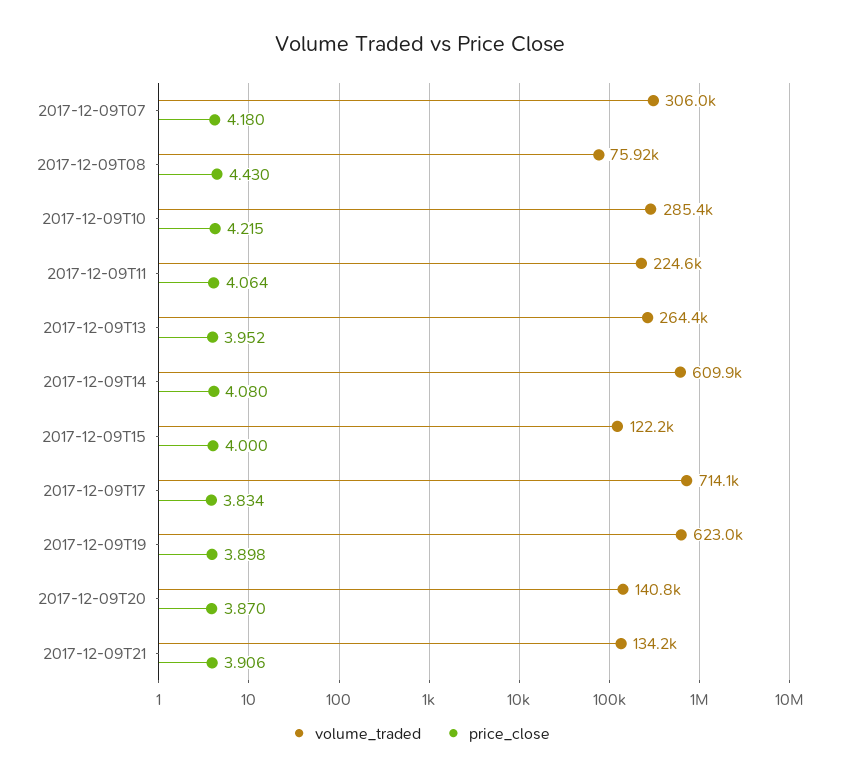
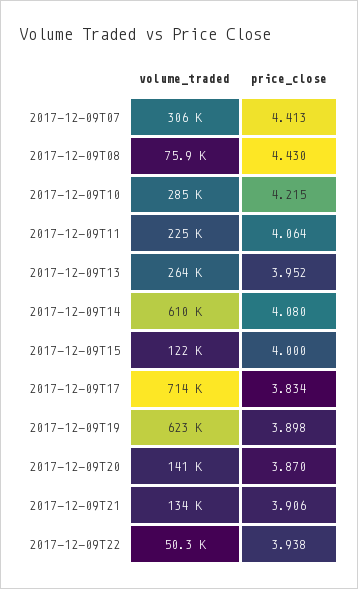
  {
    "volume_traded": {
      "2017-12-09T07": 306000,
      "2017-12-09T08": 75920,
      "2017-12-09T10": 285400,
      "2017-12-09T11": 224600,
      "2017-12-09T13": 264400,
      "2017-12-09T14": 609900,
      "2017-12-09T15": 122200,
      "2017-12-09T17": 714100,
      "2017-12-09T19": 623000,
      "2017-12-09T20": 140800,
-     "2017-12-09T21": 134200
+     "2017-12-09T21": 134200,
+     "2017-12-09T22": 50300
    },
    "price_close": {
-     "2017-12-09T07": 4.18,
+     "2017-12-09T07": 4.413,
      "2017-12-09T08": 4.43,
      "2017-12-09T10": 4.215,
      "2017-12-09T11": 4.064,
      "2017-12-09T13": 3.952,
      "2017-12-09T14": 4.08,
      "2017-12-09T15": 4,
      "2017-12-09T17": 3.834,
      "2017-12-09T19": 3.898,
      "2017-12-09T20": 3.87,
-     "2017-12-09T21": 3.906
+     "2017-12-09T21": 3.906,
+     "2017-12-09T22": 3.938
    }
  }

